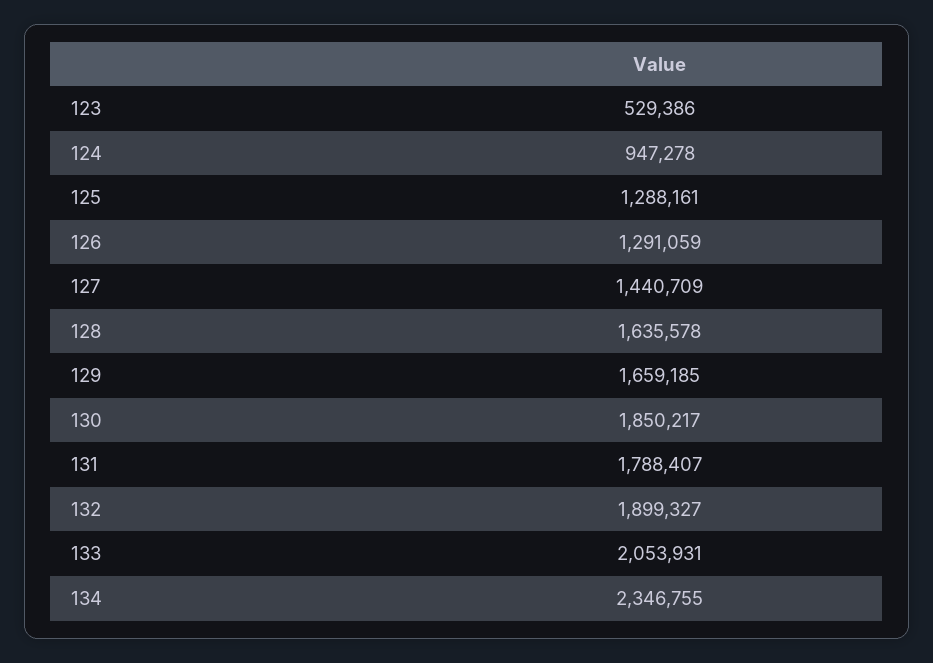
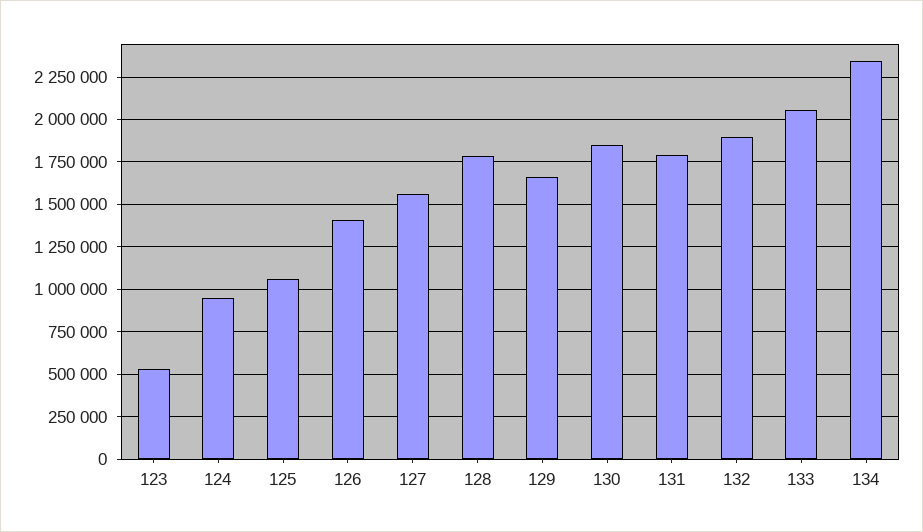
  {
    "123": 529386,
    "124": 947278,
-   "125": 1288161,
+   "125": 1050000,
-   "126": 1291059,
+   "126": 1400000,
-   "127": 1440709,
+   "127": 1550000,
-   "128": 1635578,
+   "128": 1800000,
    "129": 1659185,
    "130": 1850217,
    "131": 1788407,
    "132": 1899327,
    "133": 2053931,
    "134": 2346755
  }

